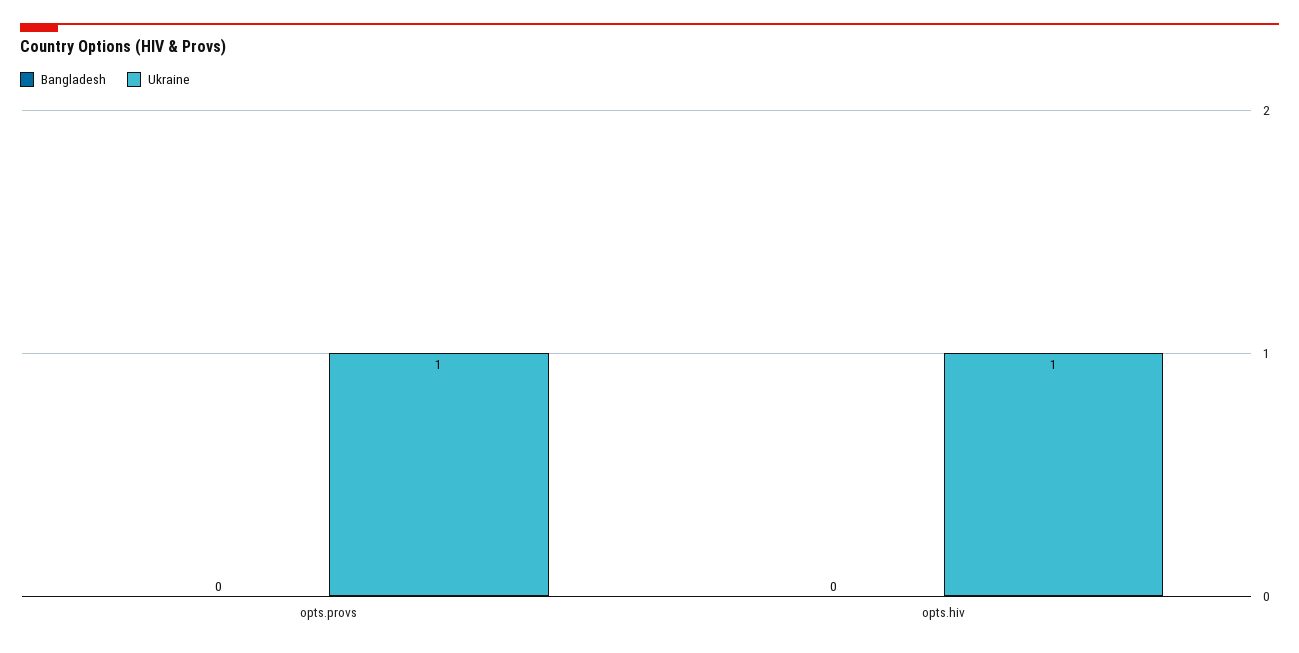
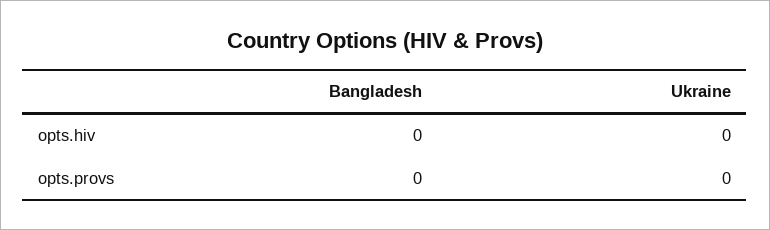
  {
    "Bangladesh": {
      "opts.provs": 0,
      "opts.hiv": 0
    },
    "Ukraine": {
-     "opts.provs": 1,
+     "opts.provs": 0,
-     "opts.hiv": 1
+     "opts.hiv": 0
    }
  }

